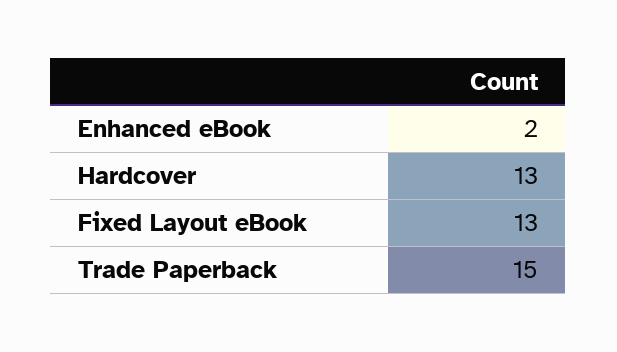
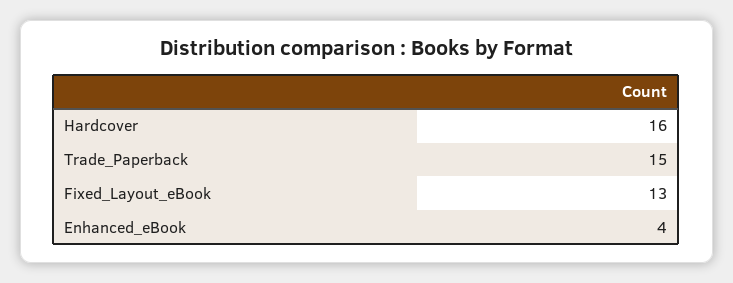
  {
-   "Enhanced eBook": 2,
+   "Enhanced eBook": 4,
-   "Hardcover": 13,
+   "Hardcover": 16,
    "Fixed Layout eBook": 13,
    "Trade Paperback": 15
  }

